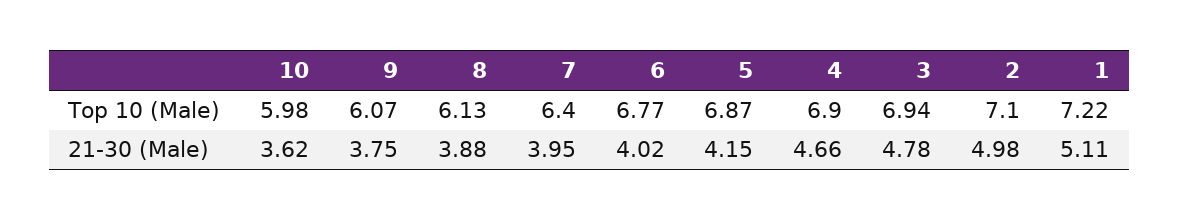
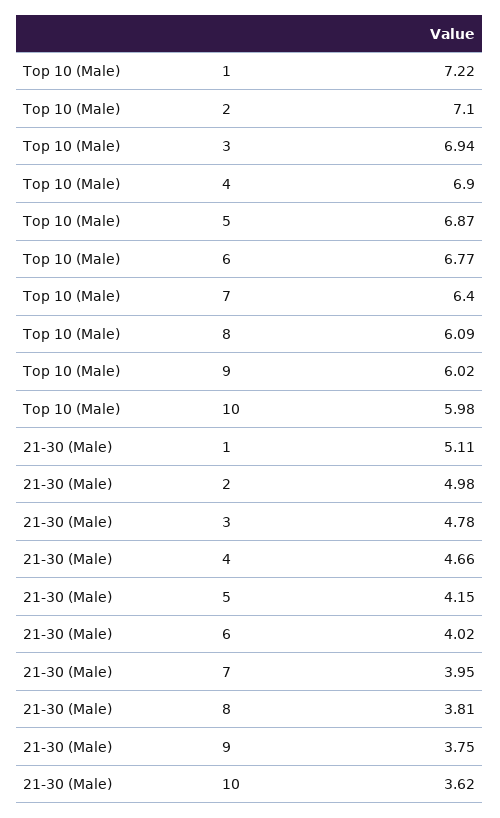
  {
    "10": {
      "Top 10 (Male)": 5.98,
      "21-30 (Male)": 3.62
    },
    "9": {
-     "Top 10 (Male)": 6.07,
+     "Top 10 (Male)": 6.02,
      "21-30 (Male)": 3.75
    },
    "8": {
-     "Top 10 (Male)": 6.13,
+     "Top 10 (Male)": 6.09,
-     "21-30 (Male)": 3.88
+     "21-30 (Male)": 3.81
    },
    "7": {
      "Top 10 (Male)": 6.4,
      "21-30 (Male)": 3.95
    },
    "6": {
      "Top 10 (Male)": 6.77,
      "21-30 (Male)": 4.02
    },
    "5": {
      "Top 10 (Male)": 6.87,
      "21-30 (Male)": 4.15
    },
    "4": {
      "Top 10 (Male)": 6.9,
      "21-30 (Male)": 4.66
    },
    "3": {
      "Top 10 (Male)": 6.94,
      "21-30 (Male)": 4.78
    },
    "2": {
      "Top 10 (Male)": 7.1,
      "21-30 (Male)": 4.98
    },
    "1": {
      "Top 10 (Male)": 7.22,
      "21-30 (Male)": 5.11
    }
  }

